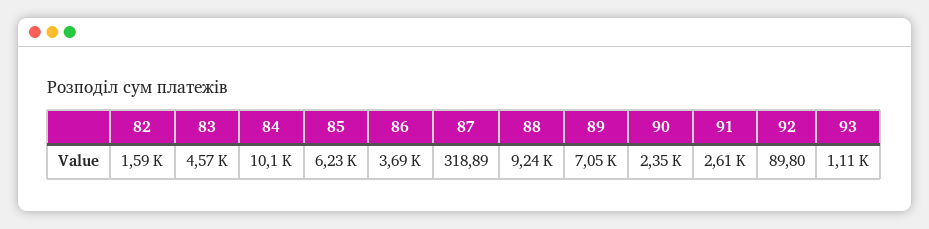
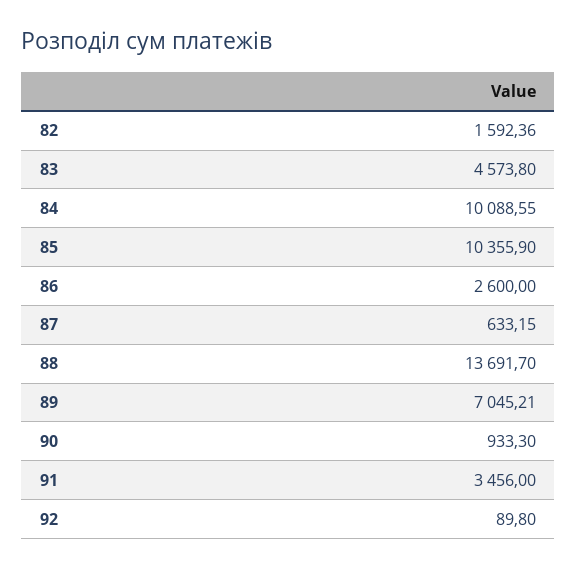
  {
    "82": 1592.36,
    "83": 4573.8,
    "84": 10088.55,
-   "85": 6230,
+   "85": 10355.9,
-   "86": 3690,
+   "86": 2600,
-   "87": 318.89,
+   "87": 633.15,
-   "88": 9240,
+   "88": 13691.7,
    "89": 7045.21,
-   "90": 2350,
+   "90": 933.3,
-   "91": 2610,
+   "91": 3456,
-   "92": 89.8,
+   "92": 89.8
-   "93": 1110
  }

